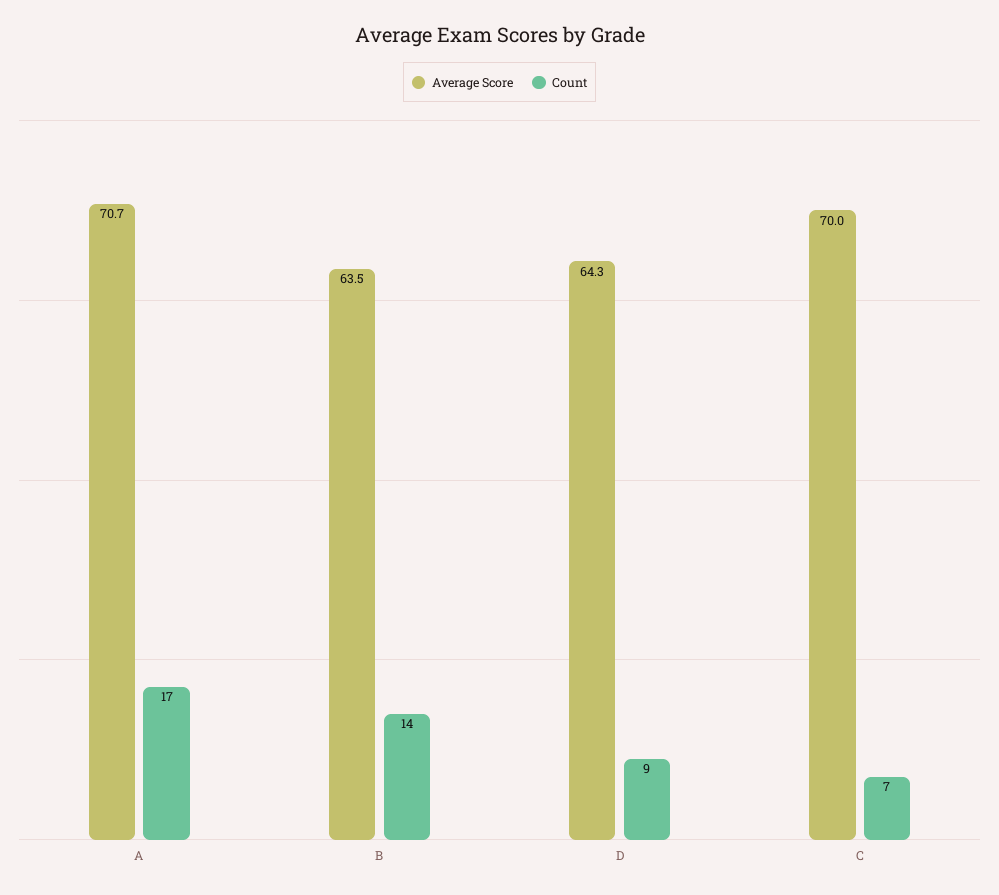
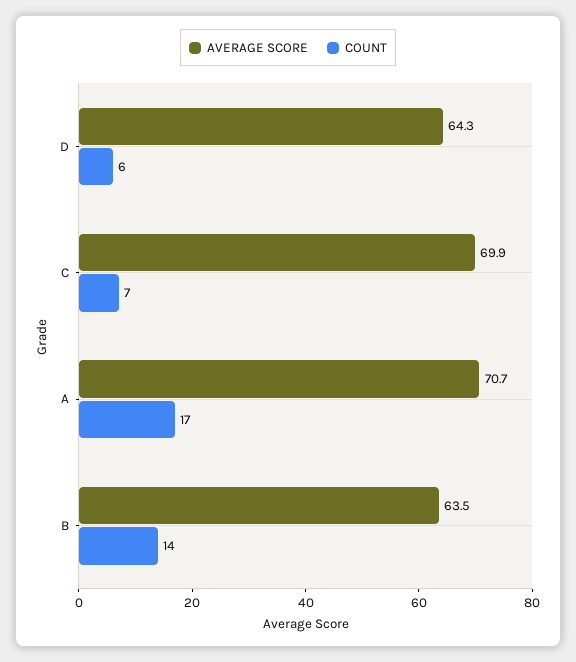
  {
    "Average Score": {
      "A": 70.7,
      "B": 63.5,
      "D": 64.3,
-     "C": 70
+     "C": 69.9
    },
    "Count": {
      "A": 17,
      "B": 14,
-     "D": 9,
+     "D": 6,
      "C": 7
    }
  }

